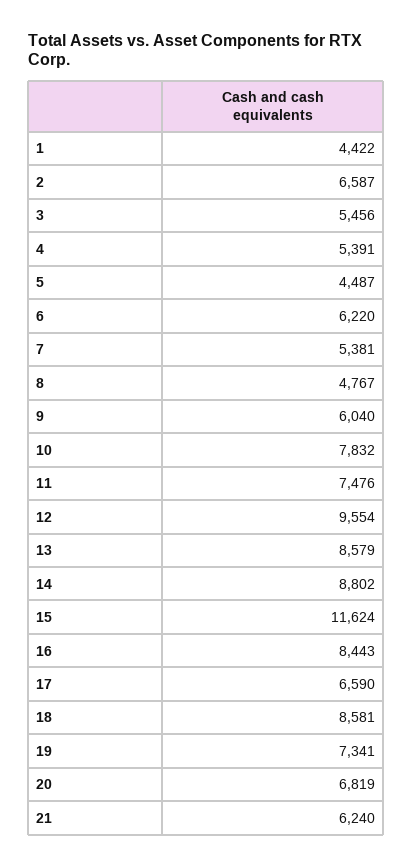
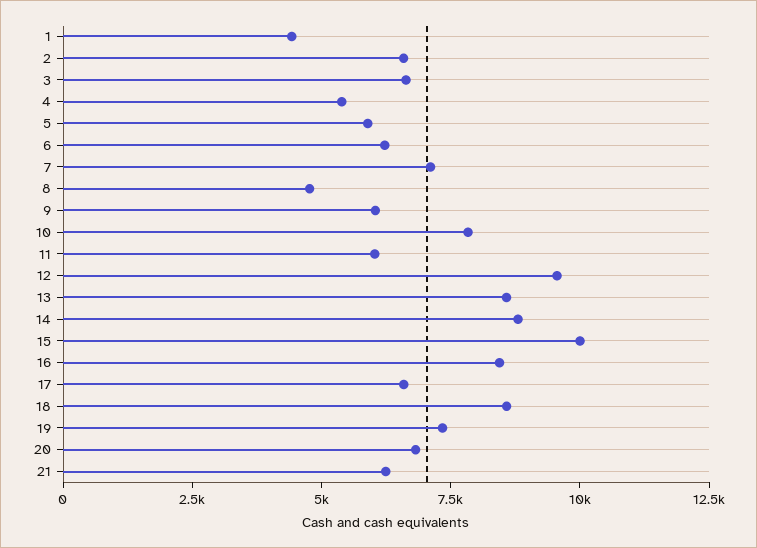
  {
    "1": 4422,
    "2": 6587,
-   "3": 5456,
+   "3": 6500,
    "4": 5391,
-   "5": 4487,
+   "5": 6000,
    "6": 6220,
-   "7": 5381,
+   "7": 7000,
    "8": 4767,
    "9": 6040,
    "10": 7832,
-   "11": 7476,
+   "11": 6000,
    "12": 9554,
    "13": 8579,
    "14": 8802,
-   "15": 11624,
+   "15": 10000,
    "16": 8443,
    "17": 6590,
    "18": 8581,
    "19": 7341,
    "20": 6819,
    "21": 6240
  }

